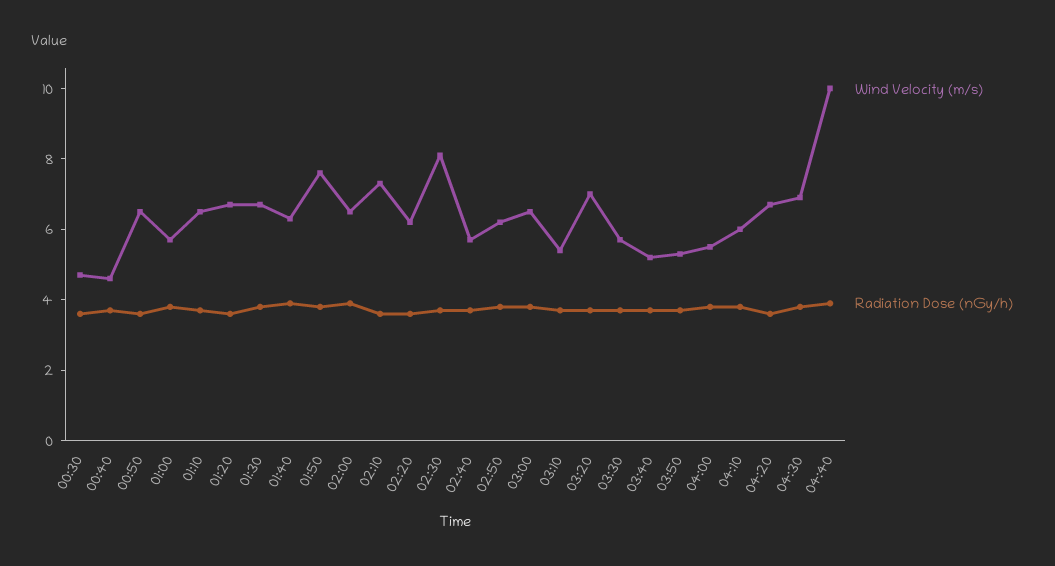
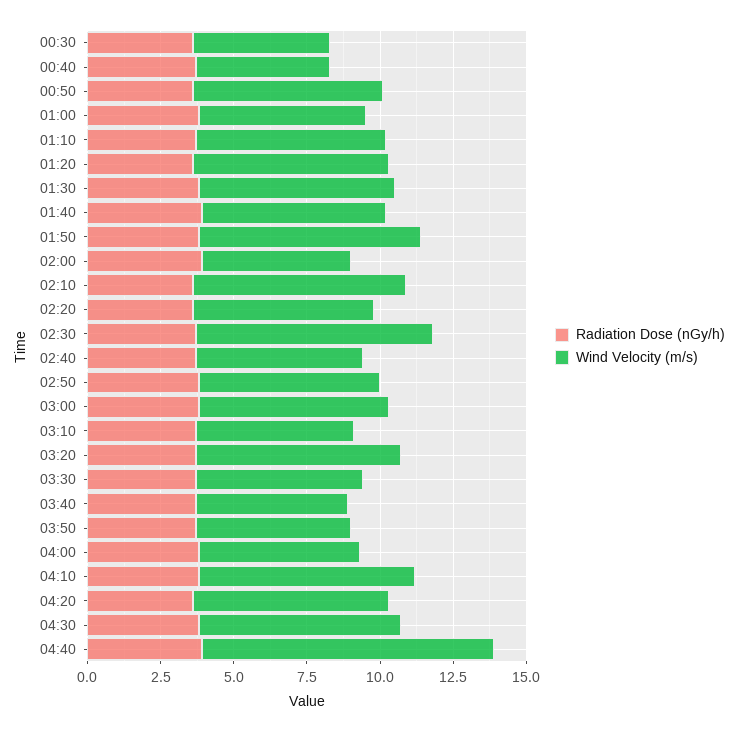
  {
    "Wind Velocity (m/s)": {
      "00:30": 4.5,
      "00:40": 4.5,
      "00:50": 6.5,
      "01:00": 5.5,
      "01:10": 6.5,
      "01:20": 6.5,
      "01:30": 6.5,
      "01:40": 6.5,
      "01:50": 7.5,
-     "02:00": 6.5,
+     "02:00": 5,
      "02:10": 7.5,
      "02:20": 6,
      "02:30": 8,
      "02:40": 5.5,
      "02:50": 6,
      "03:00": 6.5,
      "03:10": 5.5,
      "03:20": 7,
      "03:30": 5.5,
      "03:40": 5,
      "03:50": 5.5,
      "04:00": 5.5,
-     "04:10": 6,
+     "04:10": 7.5,
      "04:20": 6.5,
      "04:30": 7,
      "04:40": 10
    },
    "Radiation Dose (nGy/h)": {
      "00:30": 3.5,
      "00:40": 3.5,
      "00:50": 3.5,
      "01:00": 4,
      "01:10": 3.5,
      "01:20": 3.5,
      "01:30": 4,
      "01:40": 4,
      "01:50": 4,
      "02:00": 4,
      "02:10": 3.5,
      "02:20": 3.5,
      "02:30": 3.5,
      "02:40": 3.5,
      "02:50": 4,
      "03:00": 4,
      "03:10": 3.5,
      "03:20": 3.5,
      "03:30": 3.5,
      "03:40": 3.5,
      "03:50": 3.5,
      "04:00": 4,
      "04:10": 4,
      "04:20": 3.5,
      "04:30": 4,
      "04:40": 4
    }
  }

